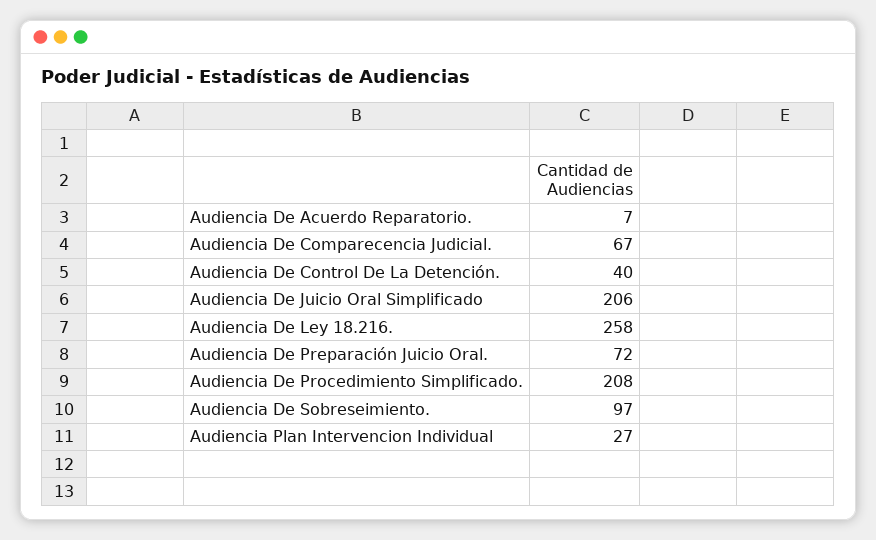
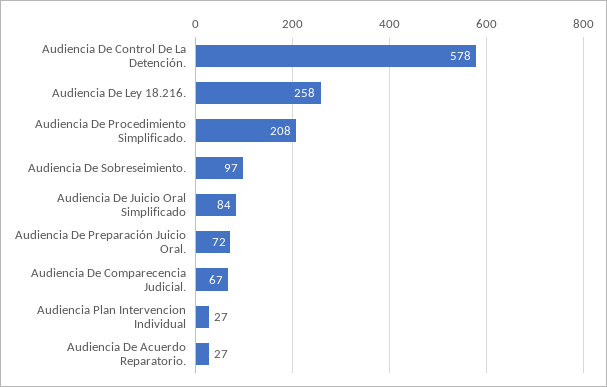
  {
-   "Audiencia De Acuerdo Reparatorio.": 7,
+   "Audiencia De Acuerdo Reparatorio.": 27,
    "Audiencia De Comparecencia Judicial.": 67,
-   "Audiencia De Control De La Detención.": 40,
+   "Audiencia De Control De La Detención.": 578,
-   "Audiencia De Juicio Oral Simplificado": 206,
+   "Audiencia De Juicio Oral Simplificado": 84,
    "Audiencia De Ley 18.216.": 258,
    "Audiencia De Preparación Juicio Oral.": 72,
    "Audiencia De Procedimiento Simplificado.": 208,
    "Audiencia De Sobreseimiento.": 97,
    "Audiencia Plan Intervencion Individual": 27
  }

